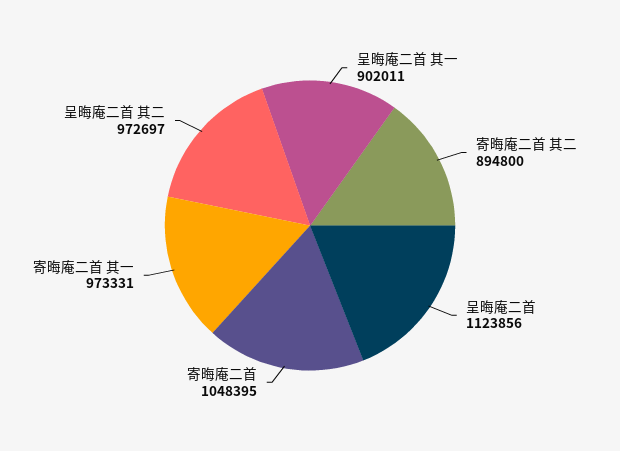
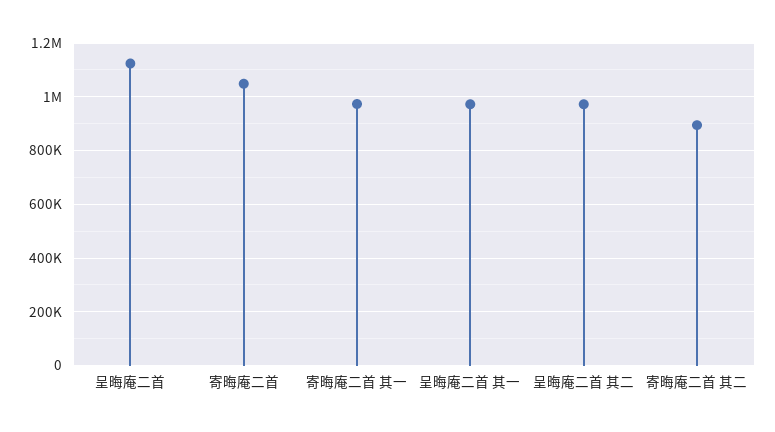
  {
-   "呈晦庵二首 其一": 902011,
+   "呈晦庵二首 其一": 975000,
    "寄晦庵二首 其二": 894800,
    "呈晦庵二首": 1123856,
    "寄晦庵二首": 1048395,
    "寄晦庵二首 其一": 973331,
    "呈晦庵二首 其二": 972697
  }

